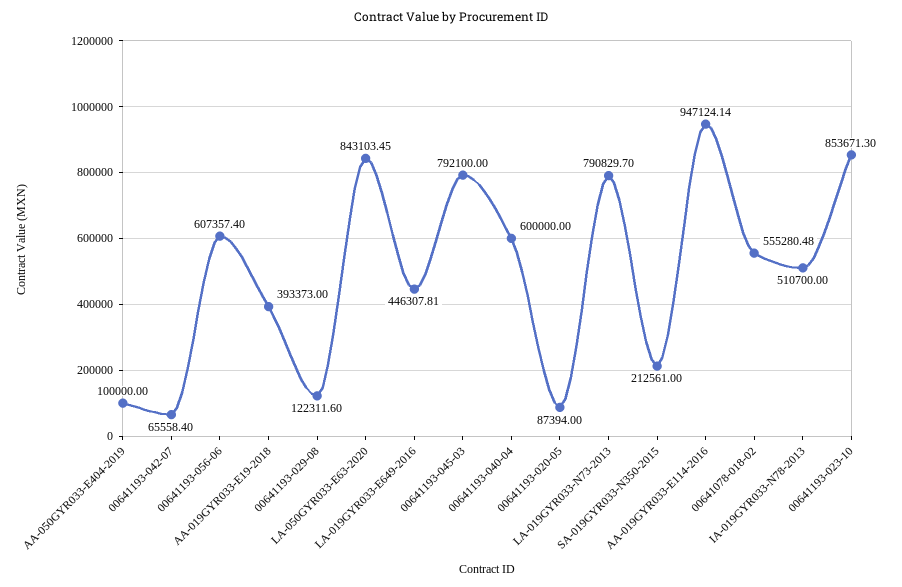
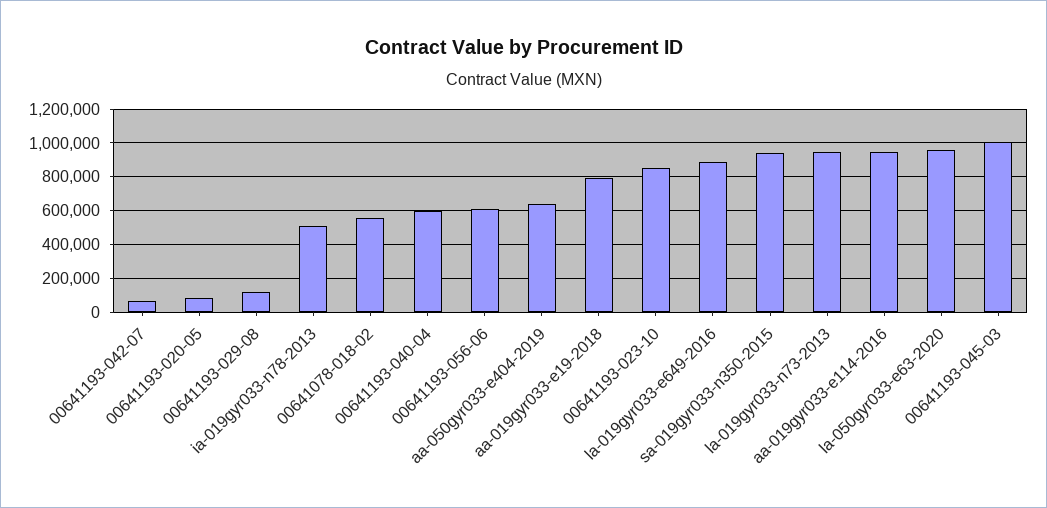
  {
-   "AA-050GYR033-E404-2019": 100000,
+   "AA-050GYR033-E404-2019": 650000,
    "00641193-042-07": 65558.4,
    "00641193-056-06": 607357.4,
-   "AA-019GYR033-E19-2018": 393373,
+   "AA-019GYR033-E19-2018": 800000,
    "00641193-029-08": 122311.6,
-   "LA-050GYR033-E63-2020": 843103.45,
+   "LA-050GYR033-E63-2020": 950000,
-   "LA-019GYR033-E649-2016": 446307.81,
+   "LA-019GYR033-E649-2016": 900000,
-   "00641193-045-03": 792100,
+   "00641193-045-03": 1000000,
    "00641193-040-04": 600000,
    "00641193-020-05": 87394,
-   "LA-019GYR033-N73-2013": 790829.7,
+   "LA-019GYR033-N73-2013": 950000,
-   "SA-019GYR033-N350-2015": 212561,
+   "SA-019GYR033-N350-2015": 950000,
    "AA-019GYR033-E114-2016": 947124.14,
    "00641078-018-02": 555280.48,
    "IA-019GYR033-N78-2013": 510700,
    "00641193-023-10": 853671.3
  }

